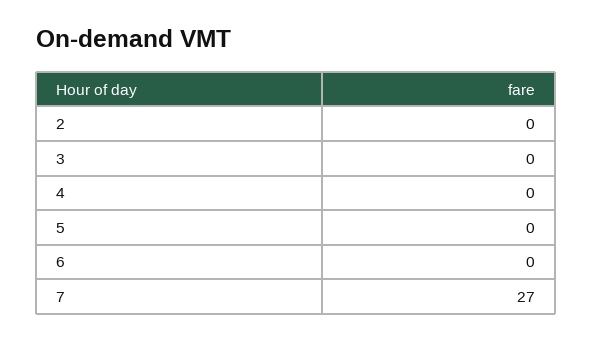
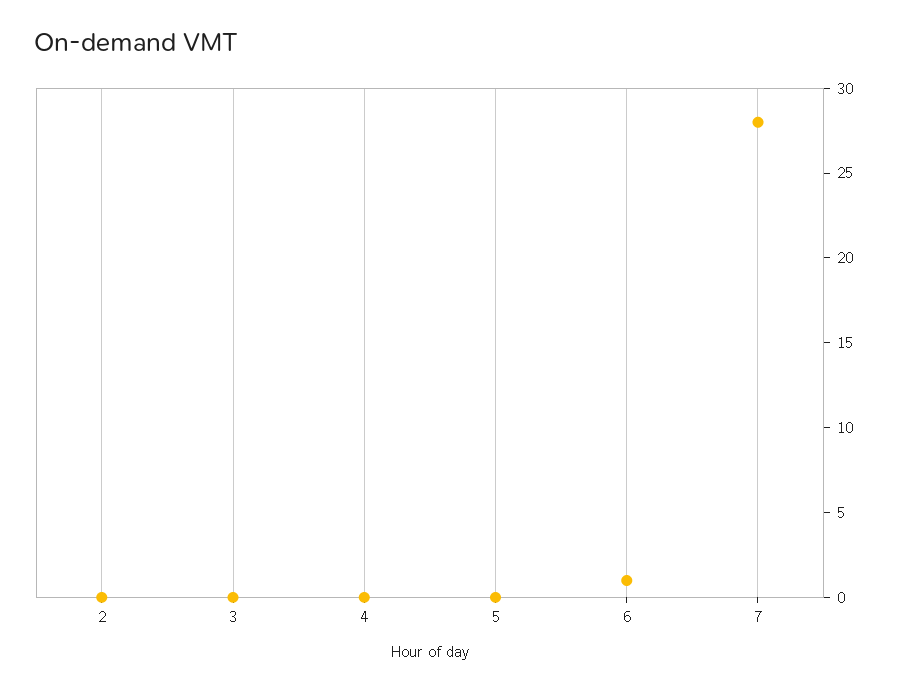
  {
    "2": 0,
    "3": 0,
    "4": 0,
    "5": 0,
-   "6": 0,
+   "6": 1,
-   "7": 27
+   "7": 28
  }

